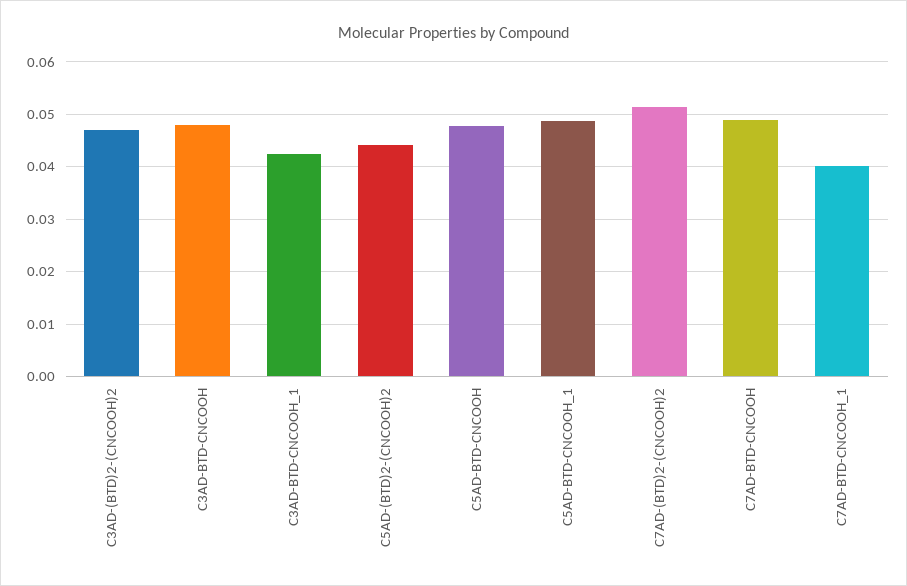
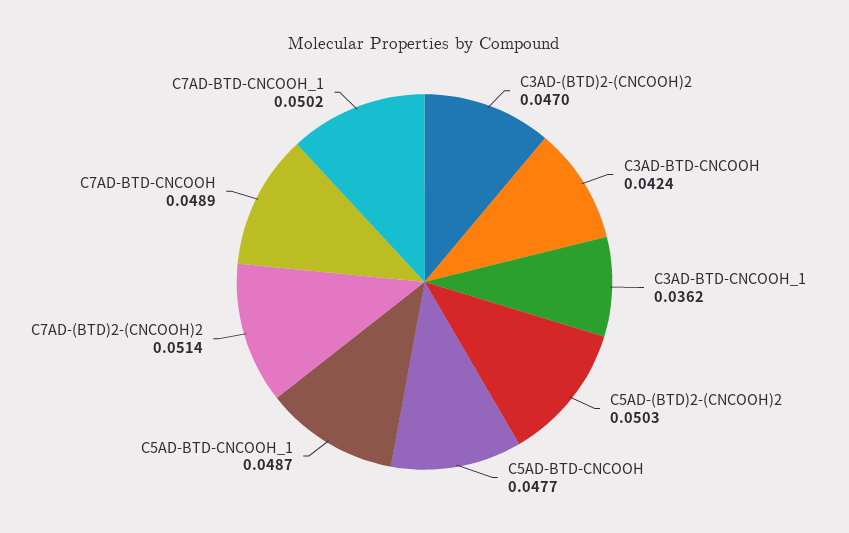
  {
    "C3AD-(BTD)2-(CNCOOH)2": 0.047,
-   "C3AD-BTD-CNCOOH": 0.048,
+   "C3AD-BTD-CNCOOH": 0.0424,
-   "C3AD-BTD-CNCOOH_1": 0.042,
+   "C3AD-BTD-CNCOOH_1": 0.0362,
-   "C5AD-(BTD)2-(CNCOOH)2": 0.044,
+   "C5AD-(BTD)2-(CNCOOH)2": 0.0503,
    "C5AD-BTD-CNCOOH": 0.0477,
    "C5AD-BTD-CNCOOH_1": 0.0487,
    "C7AD-(BTD)2-(CNCOOH)2": 0.0514,
    "C7AD-BTD-CNCOOH": 0.0489,
-   "C7AD-BTD-CNCOOH_1": 0.04
+   "C7AD-BTD-CNCOOH_1": 0.0502
  }

